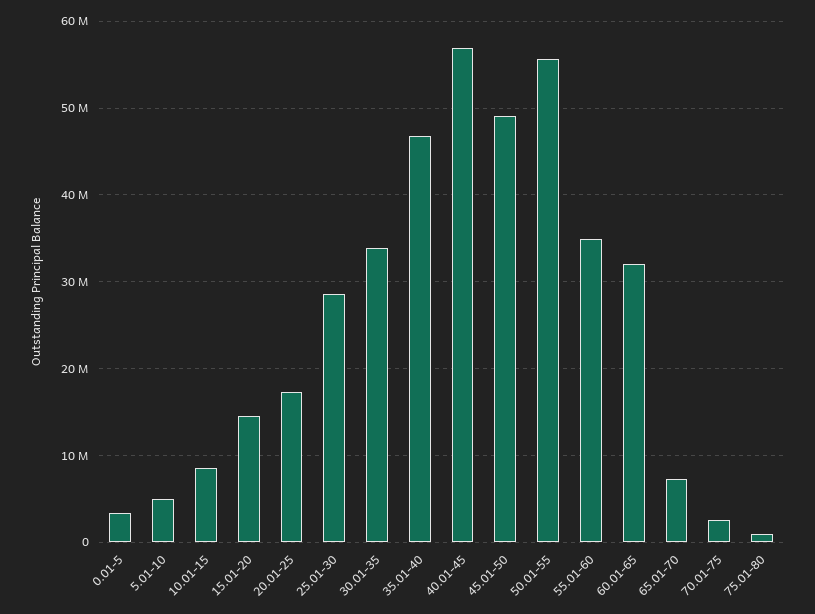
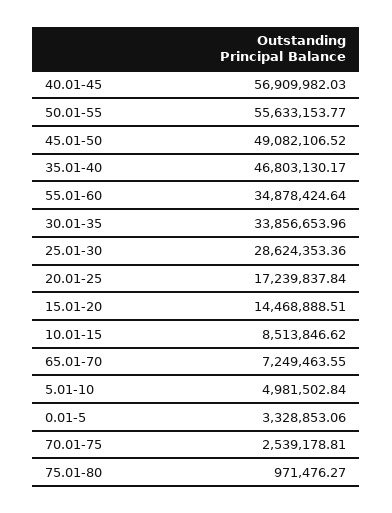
  {
    "0.01-5": 3328853.06,
    "5.01-10": 4981502.84,
    "10.01-15": 8513846.62,
    "15.01-20": 14468888.51,
    "20.01-25": 17239837.84,
    "25.01-30": 28624353.36,
    "30.01-35": 33856653.96,
    "35.01-40": 46803130.17,
    "40.01-45": 56909982.03,
    "45.01-50": 49082106.52,
    "50.01-55": 55633153.77,
    "55.01-60": 34878424.64,
-   "60.01-65": 32000000,
    "65.01-70": 7249463.55,
    "70.01-75": 2539178.81,
    "75.01-80": 971476.27
  }

